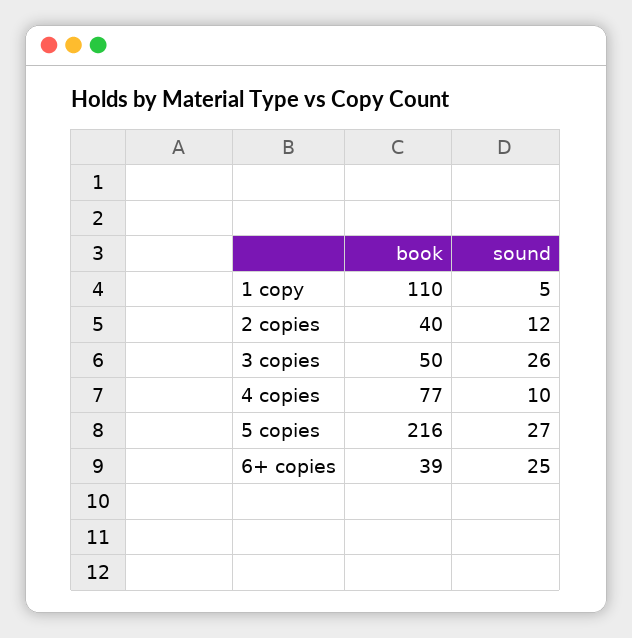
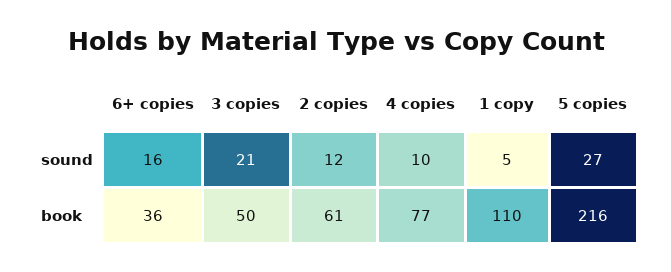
  {
    "book": {
      "1 copy": 110,
-     "2 copies": 40,
+     "2 copies": 61,
      "3 copies": 50,
      "4 copies": 77,
      "5 copies": 216,
-     "6+ copies": 39
+     "6+ copies": 36
    },
    "sound": {
      "1 copy": 5,
      "2 copies": 12,
-     "3 copies": 26,
+     "3 copies": 21,
      "4 copies": 10,
      "5 copies": 27,
-     "6+ copies": 25
+     "6+ copies": 16
    }
  }

